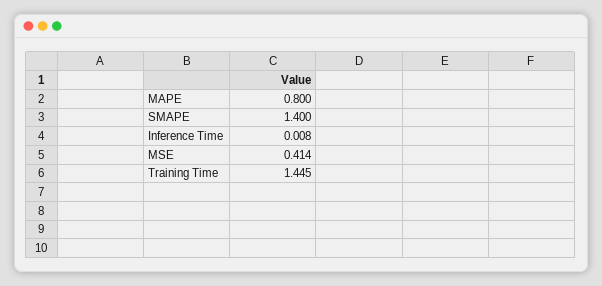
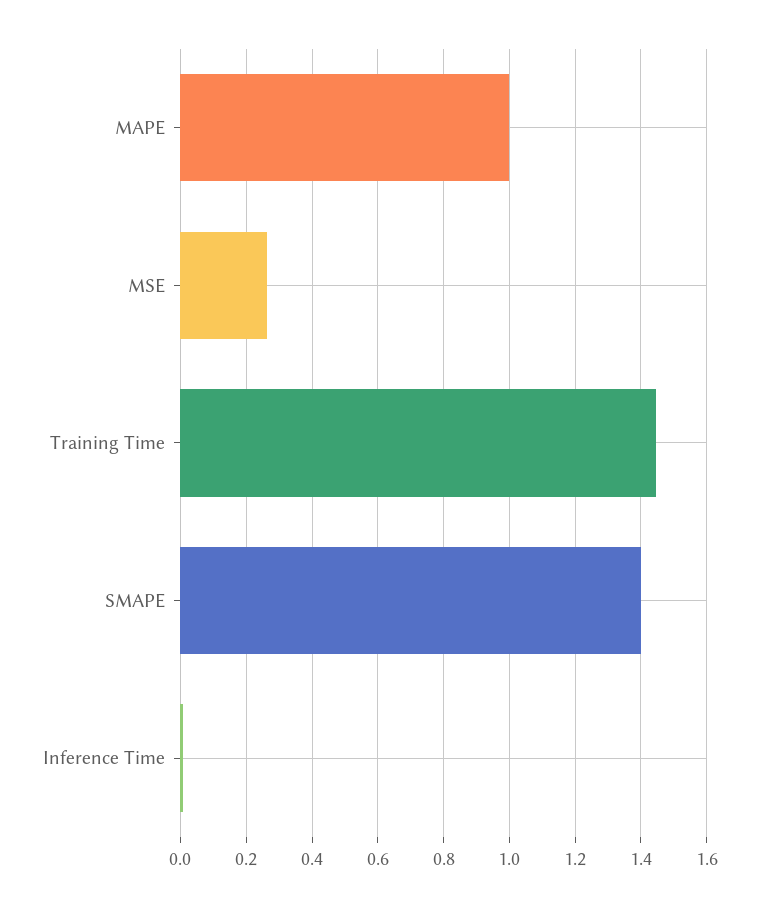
  {
-   "MAPE": 0.8,
+   "MAPE": 1,
    "SMAPE": 1.4,
    "Inference Time": 0.008,
-   "MSE": 0.414,
+   "MSE": 0.26,
    "Training Time": 1.445
  }

